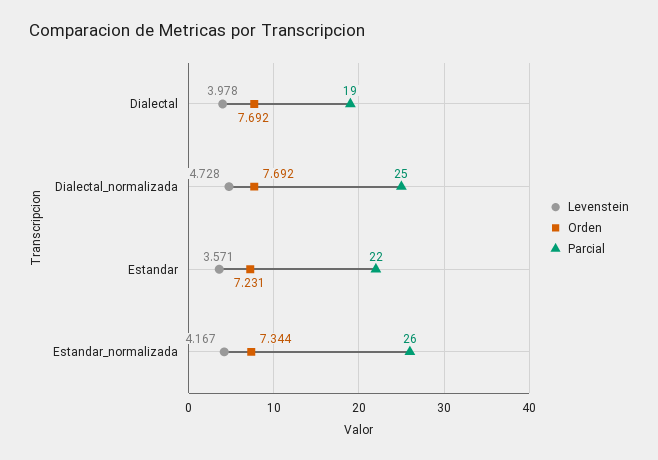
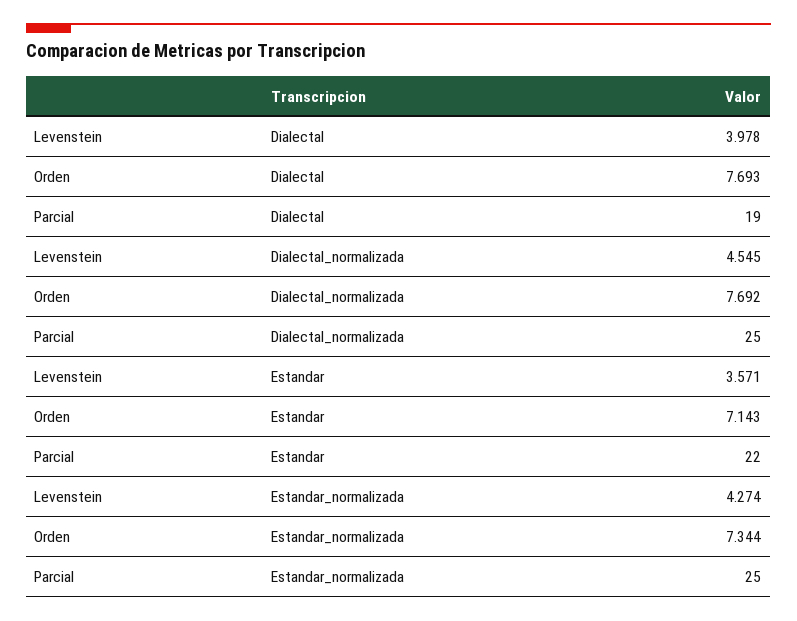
  {
    "Levenstein": {
      "Dialectal": 3.978,
-     "Dialectal_normalizada": 4.728,
+     "Dialectal_normalizada": 4.545,
      "Estandar": 3.571,
-     "Estandar_normalizada": 4.167
+     "Estandar_normalizada": 4.274
    },
    "Orden": {
-     "Dialectal": 7.692,
+     "Dialectal": 7.693,
      "Dialectal_normalizada": 7.692,
-     "Estandar": 7.231,
+     "Estandar": 7.143,
      "Estandar_normalizada": 7.344
    },
    "Parcial": {
      "Dialectal": 19,
      "Dialectal_normalizada": 25,
      "Estandar": 22,
-     "Estandar_normalizada": 26
+     "Estandar_normalizada": 25
    }
  }

